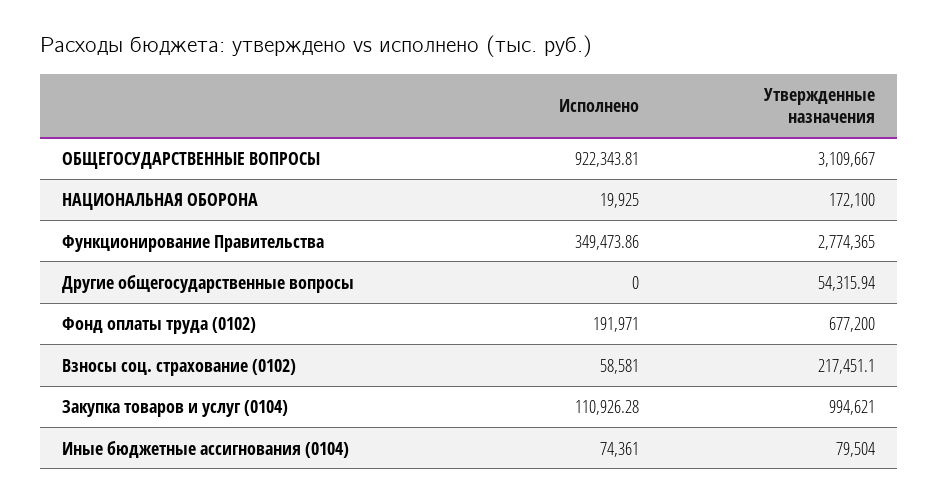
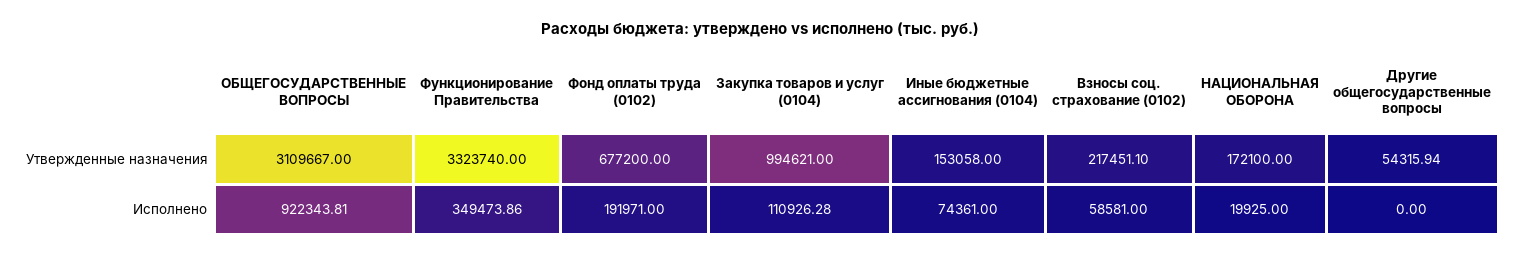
  {
    "Исполнено": {
      "ОБЩЕГОСУДАРСТВЕННЫЕ ВОПРОСЫ": 922343.81,
      "НАЦИОНАЛЬНАЯ ОБОРОНА": 19925,
      "Функционирование Правительства": 349473.86,
      "Другие общегосударственные вопросы": 0,
      "Фонд оплаты труда (0102)": 191971,
      "Взносы соц. страхование (0102)": 58581,
      "Закупка товаров и услуг (0104)": 110926.28,
      "Иные бюджетные ассигнования (0104)": 74361
    },
    "Утвержденные назначения": {
      "ОБЩЕГОСУДАРСТВЕННЫЕ ВОПРОСЫ": 3109667,
      "НАЦИОНАЛЬНАЯ ОБОРОНА": 172100,
-     "Функционирование Правительства": 2774365,
+     "Функционирование Правительства": 3323740,
      "Другие общегосударственные вопросы": 54315.94,
      "Фонд оплаты труда (0102)": 677200,
      "Взносы соц. страхование (0102)": 217451.1,
      "Закупка товаров и услуг (0104)": 994621,
-     "Иные бюджетные ассигнования (0104)": 79504
+     "Иные бюджетные ассигнования (0104)": 153058
    }
  }

